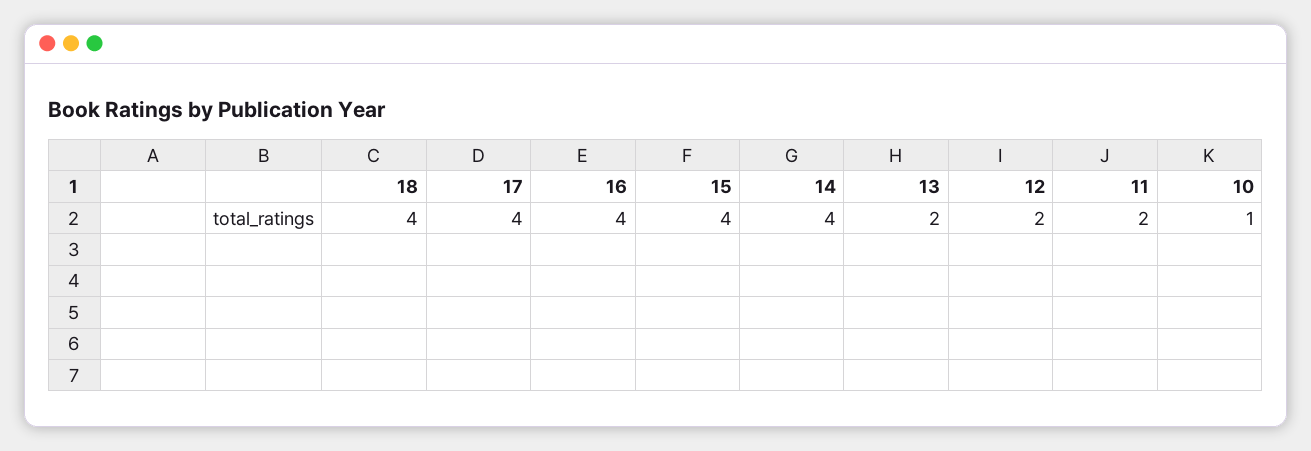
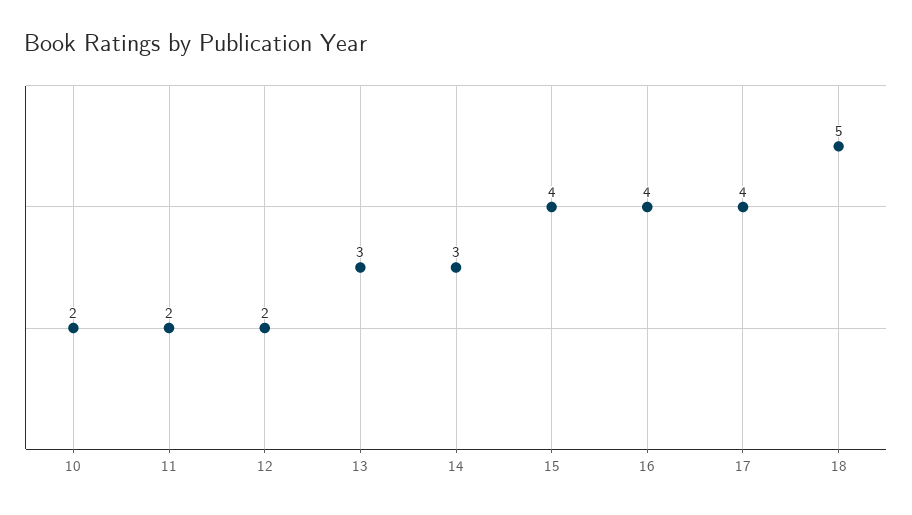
  {
-   "18": 4,
+   "18": 5,
    "17": 4,
    "16": 4,
    "15": 4,
-   "14": 4,
+   "14": 3,
-   "13": 2,
+   "13": 3,
    "12": 2,
    "11": 2,
-   "10": 1
+   "10": 2
  }

